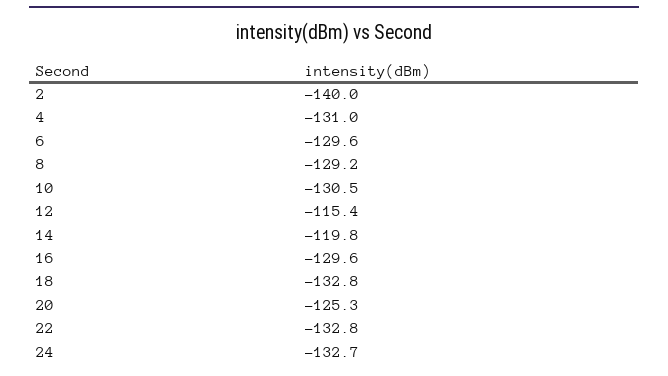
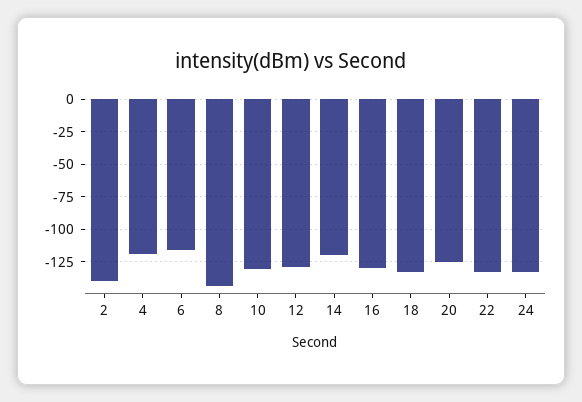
  {
    "2": -140,
-   "4": -131,
+   "4": -120,
-   "6": -129.6,
+   "6": -115,
-   "8": -129.2,
+   "8": -145,
    "10": -130.5,
-   "12": -115.4,
+   "12": -130,
    "14": -119.8,
    "16": -129.6,
    "18": -132.8,
    "20": -125.3,
    "22": -132.8,
    "24": -132.7
  }

